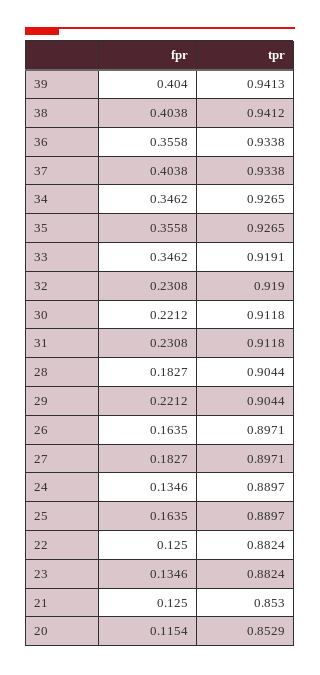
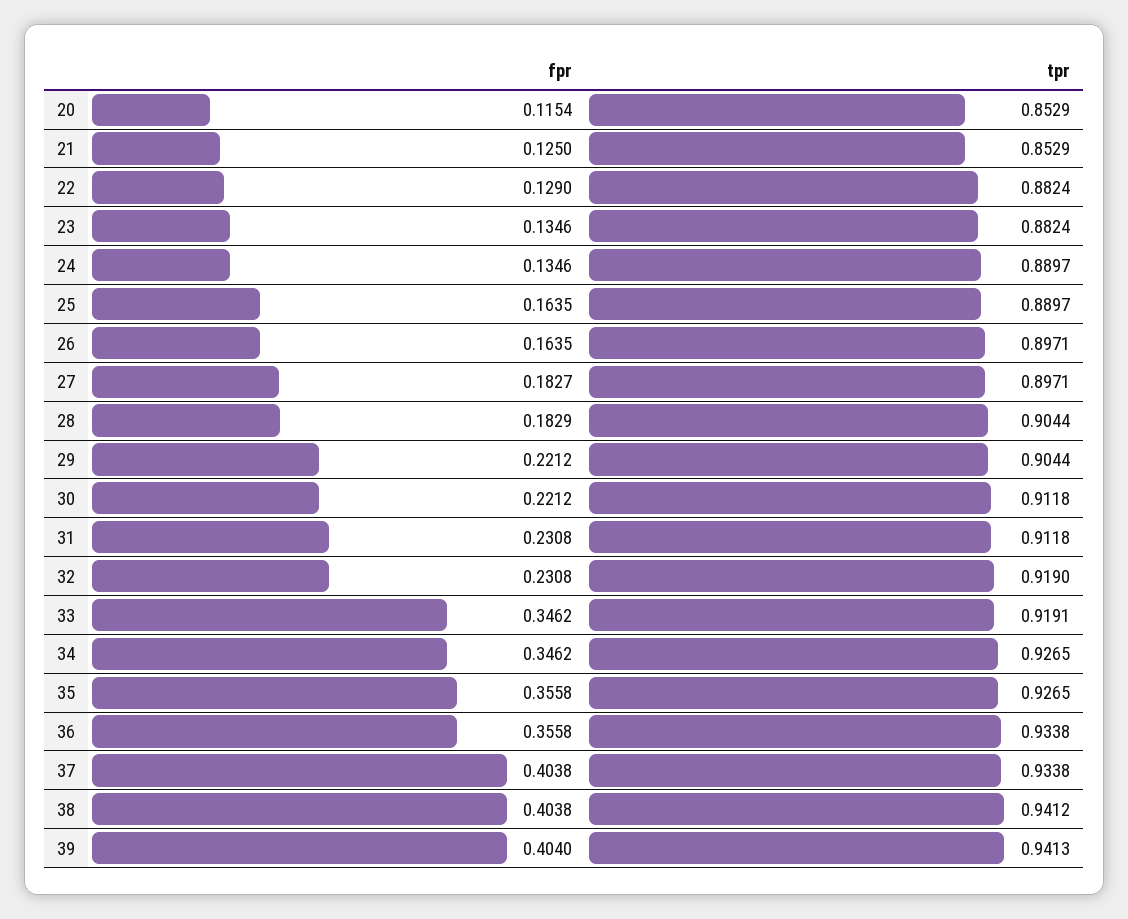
  {
    "fpr": {
      "39": 0.404,
      "38": 0.4038,
      "36": 0.3558,
      "37": 0.4038,
      "34": 0.3462,
      "35": 0.3558,
      "33": 0.3462,
      "32": 0.2308,
      "30": 0.2212,
      "31": 0.2308,
-     "28": 0.1827,
+     "28": 0.1829,
      "29": 0.2212,
      "26": 0.1635,
      "27": 0.1827,
      "24": 0.1346,
      "25": 0.1635,
-     "22": 0.125,
+     "22": 0.129,
      "23": 0.1346,
      "21": 0.125,
      "20": 0.1154
    },
    "tpr": {
      "39": 0.9413,
      "38": 0.9412,
      "36": 0.9338,
      "37": 0.9338,
      "34": 0.9265,
      "35": 0.9265,
      "33": 0.9191,
      "32": 0.919,
      "30": 0.9118,
      "31": 0.9118,
      "28": 0.9044,
      "29": 0.9044,
      "26": 0.8971,
      "27": 0.8971,
      "24": 0.8897,
      "25": 0.8897,
      "22": 0.8824,
      "23": 0.8824,
-     "21": 0.853,
+     "21": 0.8529,
      "20": 0.8529
    }
  }

